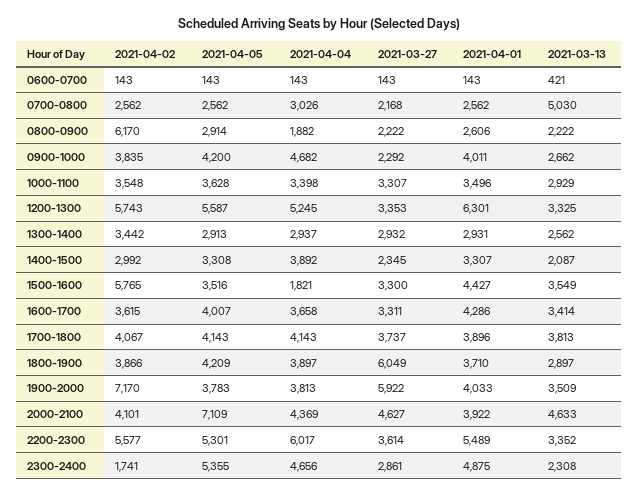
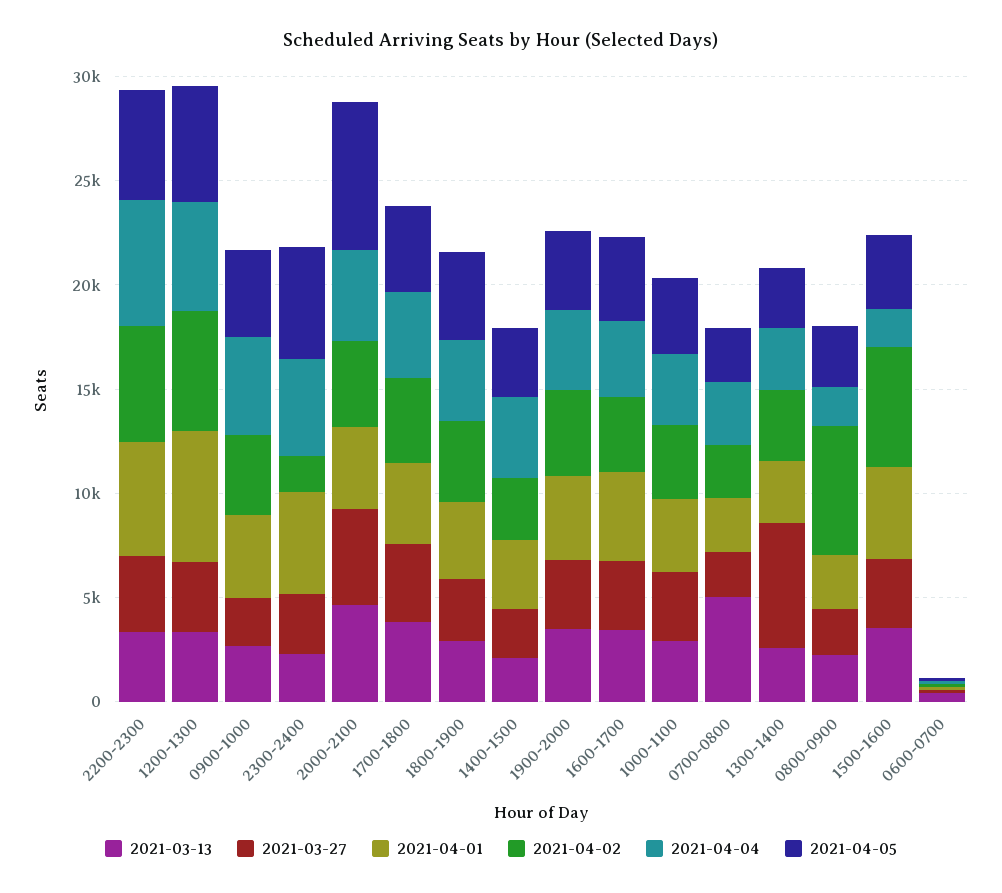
  {
    "2021-04-02": {
      "0600-0700": 143,
      "0700-0800": 2562,
      "0800-0900": 6170,
      "0900-1000": 3835,
      "1000-1100": 3548,
      "1200-1300": 5743,
      "1300-1400": 3442,
      "1400-1500": 2992,
      "1500-1600": 5765,
      "1600-1700": 3615,
      "1700-1800": 4067,
      "1800-1900": 3866,
-     "1900-2000": 7170,
+     "1900-2000": 4000,
      "2000-2100": 4101,
      "2200-2300": 5577,
      "2300-2400": 1741
    },
    "2021-04-05": {
      "0600-0700": 143,
      "0700-0800": 2562,
      "0800-0900": 2914,
      "0900-1000": 4200,
      "1000-1100": 3628,
      "1200-1300": 5587,
      "1300-1400": 2913,
      "1400-1500": 3308,
      "1500-1600": 3516,
      "1600-1700": 4007,
      "1700-1800": 4143,
      "1800-1900": 4209,
      "1900-2000": 3783,
      "2000-2100": 7109,
      "2200-2300": 5301,
      "2300-2400": 5355
    },
    "2021-04-04": {
      "0600-0700": 143,
      "0700-0800": 3026,
      "0800-0900": 1882,
      "0900-1000": 4682,
      "1000-1100": 3398,
      "1200-1300": 5245,
      "1300-1400": 2937,
      "1400-1500": 3892,
      "1500-1600": 1821,
      "1600-1700": 3658,
      "1700-1800": 4143,
      "1800-1900": 3897,
      "1900-2000": 3813,
      "2000-2100": 4369,
      "2200-2300": 6017,
      "2300-2400": 4656
    },
    "2021-03-27": {
      "0600-0700": 143,
      "0700-0800": 2168,
      "0800-0900": 2222,
      "0900-1000": 2292,
      "1000-1100": 3307,
      "1200-1300": 3353,
-     "1300-1400": 2932,
+     "1300-1400": 6000,
      "1400-1500": 2345,
      "1500-1600": 3300,
      "1600-1700": 3311,
      "1700-1800": 3737,
-     "1800-1900": 6049,
+     "1800-1900": 3000,
-     "1900-2000": 5922,
+     "1900-2000": 3000,
      "2000-2100": 4627,
      "2200-2300": 3614,
      "2300-2400": 2861
    },
    "2021-04-01": {
      "0600-0700": 143,
      "0700-0800": 2562,
      "0800-0900": 2606,
      "0900-1000": 4011,
      "1000-1100": 3496,
      "1200-1300": 6301,
      "1300-1400": 2931,
      "1400-1500": 3307,
      "1500-1600": 4427,
      "1600-1700": 4286,
      "1700-1800": 3896,
      "1800-1900": 3710,
      "1900-2000": 4033,
      "2000-2100": 3922,
      "2200-2300": 5489,
      "2300-2400": 4875
    },
    "2021-03-13": {
      "0600-0700": 421,
      "0700-0800": 5030,
      "0800-0900": 2222,
      "0900-1000": 2662,
      "1000-1100": 2929,
      "1200-1300": 3325,
      "1300-1400": 2562,
      "1400-1500": 2087,
      "1500-1600": 3549,
      "1600-1700": 3414,
      "1700-1800": 3813,
      "1800-1900": 2897,
      "1900-2000": 3509,
      "2000-2100": 4633,
      "2200-2300": 3352,
      "2300-2400": 2308
    }
  }

